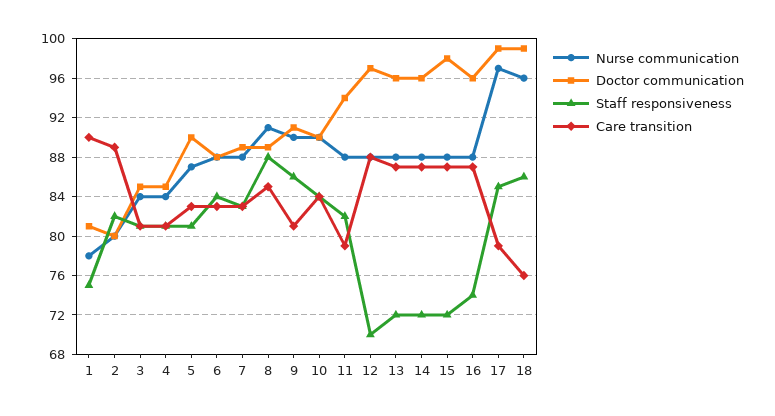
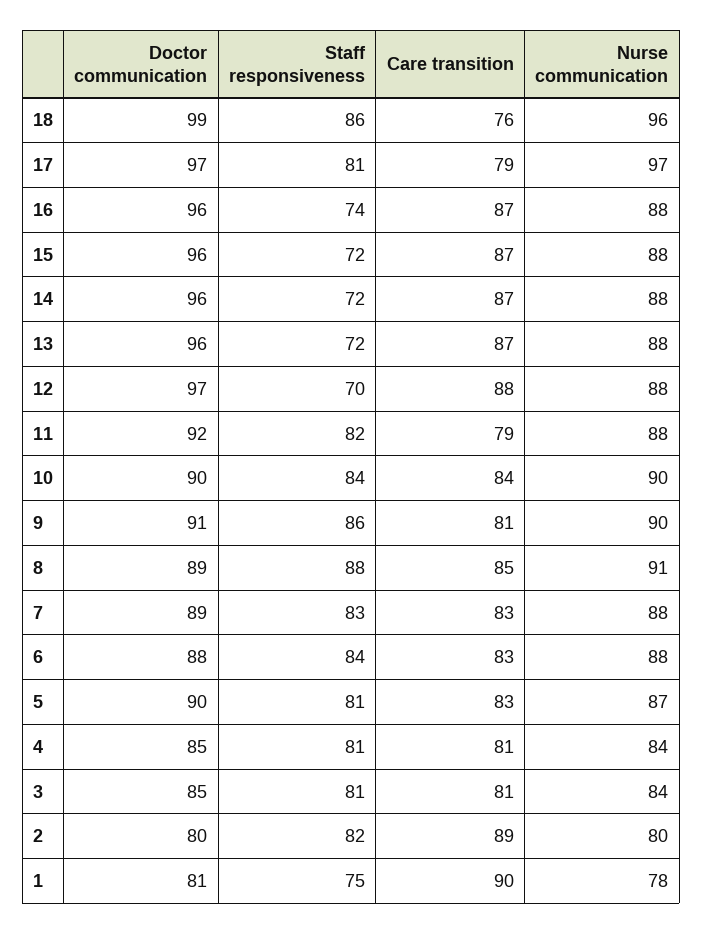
  {
    "Nurse communication": {
      "1": 78,
      "2": 80,
      "3": 84,
      "4": 84,
      "5": 87,
      "6": 88,
      "7": 88,
      "8": 91,
      "9": 90,
      "10": 90,
      "11": 88,
      "12": 88,
      "13": 88,
      "14": 88,
      "15": 88,
      "16": 88,
      "17": 97,
      "18": 96
    },
    "Doctor communication": {
      "1": 81,
      "2": 80,
      "3": 85,
      "4": 85,
      "5": 90,
      "6": 88,
      "7": 89,
      "8": 89,
      "9": 91,
      "10": 90,
-     "11": 94,
+     "11": 92,
      "12": 97,
      "13": 96,
      "14": 96,
-     "15": 98,
+     "15": 96,
      "16": 96,
-     "17": 99,
+     "17": 97,
      "18": 99
    },
    "Staff responsiveness": {
      "1": 75,
      "2": 82,
      "3": 81,
      "4": 81,
      "5": 81,
      "6": 84,
      "7": 83,
      "8": 88,
      "9": 86,
      "10": 84,
      "11": 82,
      "12": 70,
      "13": 72,
      "14": 72,
      "15": 72,
      "16": 74,
-     "17": 85,
+     "17": 81,
      "18": 86
    },
    "Care transition": {
      "1": 90,
      "2": 89,
      "3": 81,
      "4": 81,
      "5": 83,
      "6": 83,
      "7": 83,
      "8": 85,
      "9": 81,
      "10": 84,
      "11": 79,
      "12": 88,
      "13": 87,
      "14": 87,
      "15": 87,
      "16": 87,
      "17": 79,
      "18": 76
    }
  }

